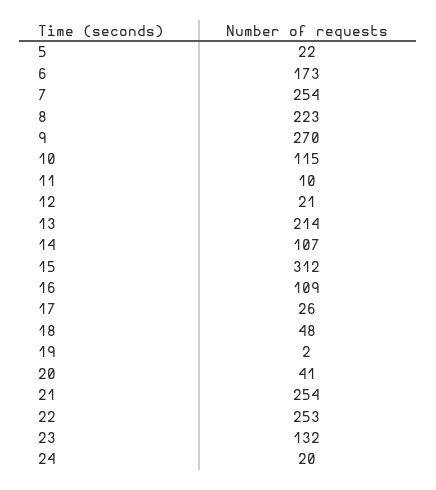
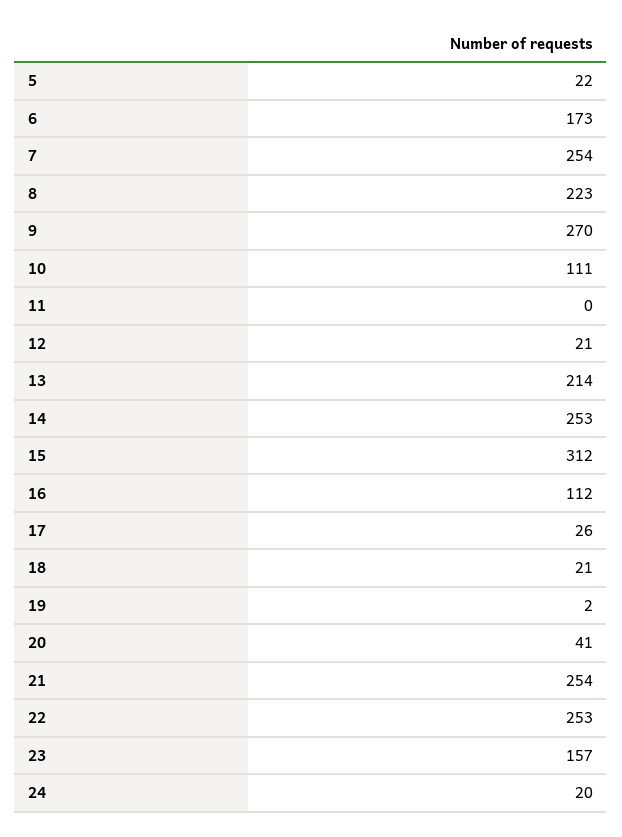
  {
    "5": 22,
    "6": 173,
    "7": 254,
    "8": 223,
    "9": 270,
-   "10": 115,
+   "10": 111,
-   "11": 10,
+   "11": 0,
    "12": 21,
    "13": 214,
-   "14": 107,
+   "14": 253,
    "15": 312,
-   "16": 109,
+   "16": 112,
    "17": 26,
-   "18": 48,
+   "18": 21,
    "19": 2,
    "20": 41,
    "21": 254,
    "22": 253,
-   "23": 132,
+   "23": 157,
    "24": 20
  }

